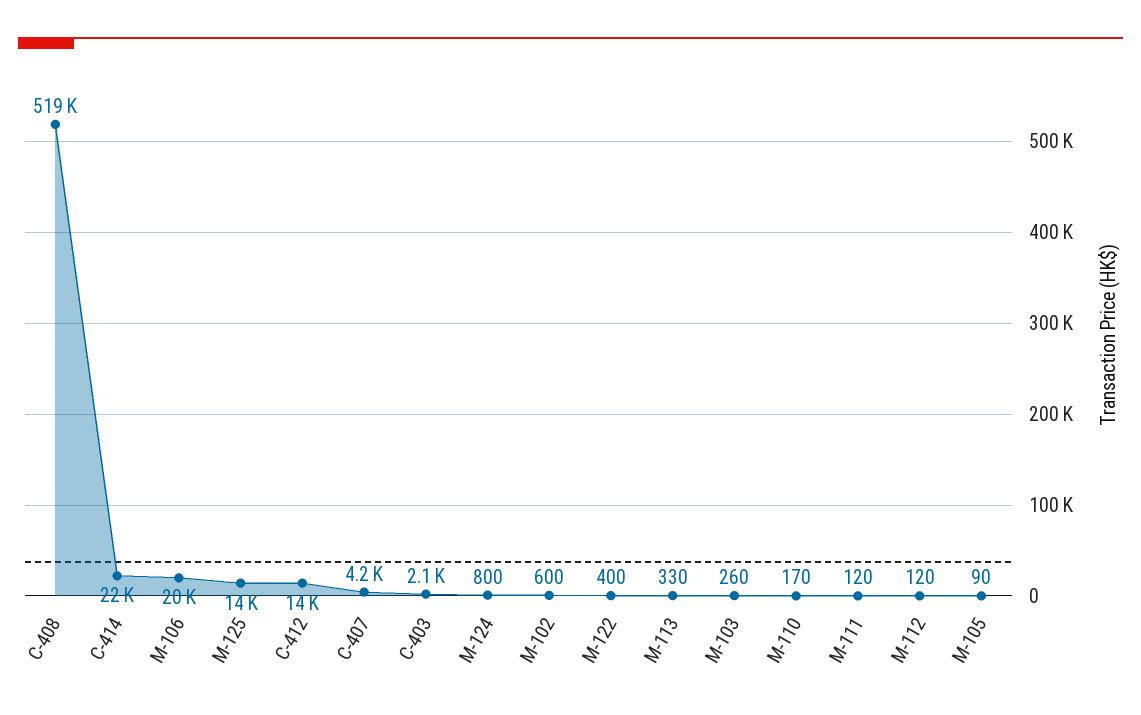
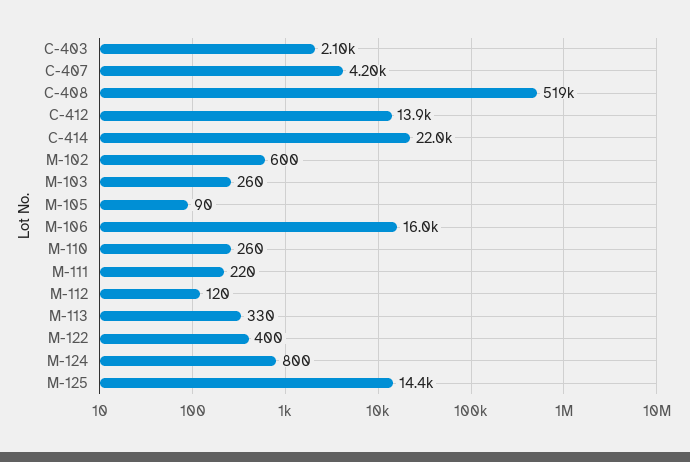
  {
    "C-408": 519000,
    "C-414": 22000,
-   "M-106": 20000,
+   "M-106": 16000,
    "M-125": 14400,
    "C-412": 13900,
    "C-407": 4200,
    "C-403": 2100,
    "M-124": 800,
    "M-102": 600,
    "M-122": 400,
    "M-113": 330,
    "M-103": 260,
-   "M-110": 170,
+   "M-110": 260,
-   "M-111": 120,
+   "M-111": 220,
    "M-112": 120,
    "M-105": 90
  }

